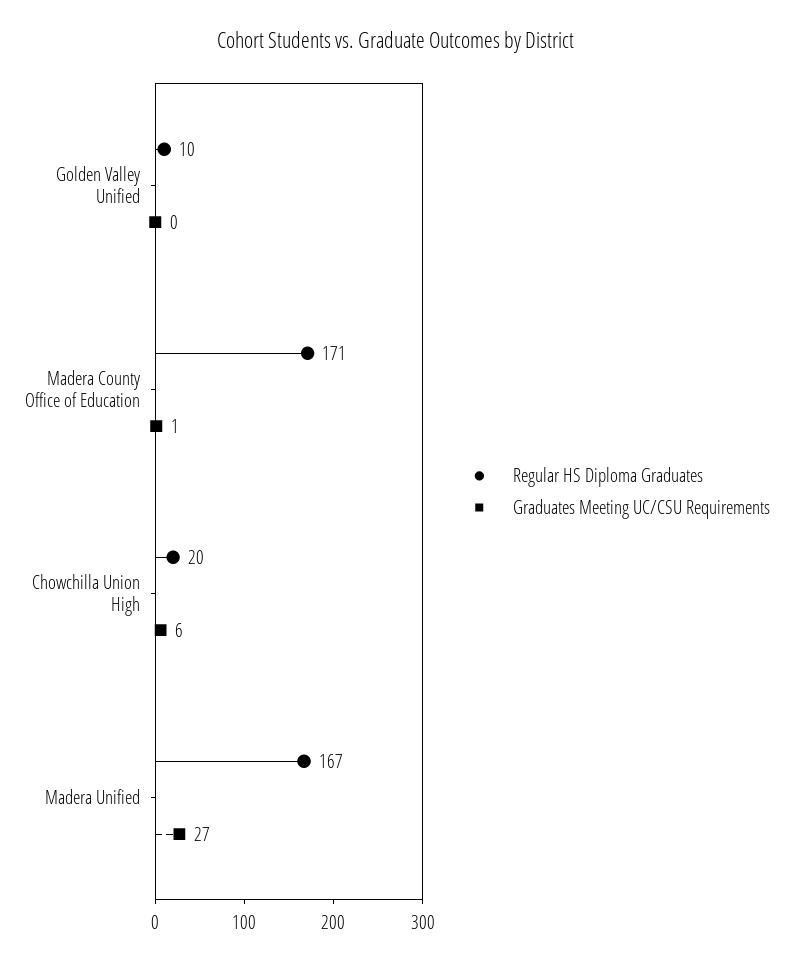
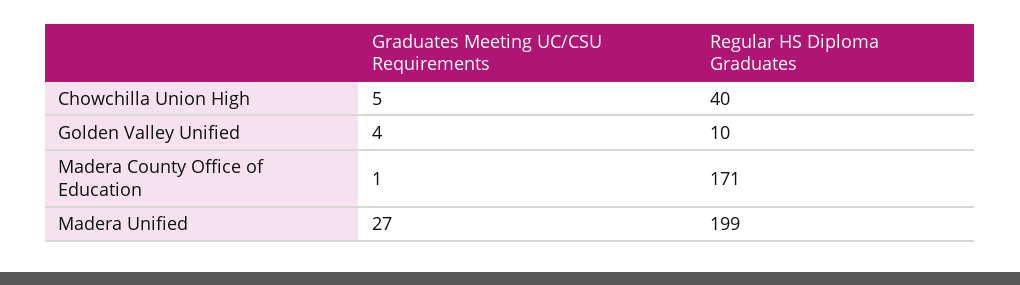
  {
    "Regular HS Diploma Graduates": {
      "Golden Valley Unified": 10,
      "Madera County Office of Education": 171,
-     "Chowchilla Union High": 20,
+     "Chowchilla Union High": 40,
-     "Madera Unified": 167
+     "Madera Unified": 199
    },
    "Graduates Meeting UC/CSU Requirements": {
-     "Golden Valley Unified": 0,
+     "Golden Valley Unified": 4,
      "Madera County Office of Education": 1,
-     "Chowchilla Union High": 6,
+     "Chowchilla Union High": 5,
      "Madera Unified": 27
    }
  }

